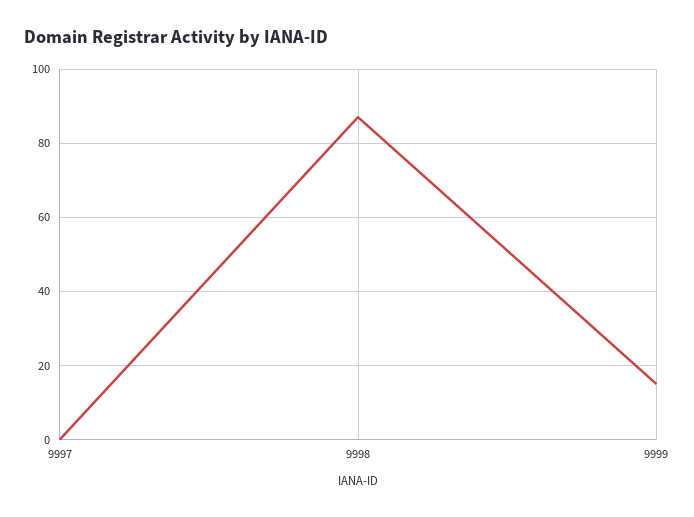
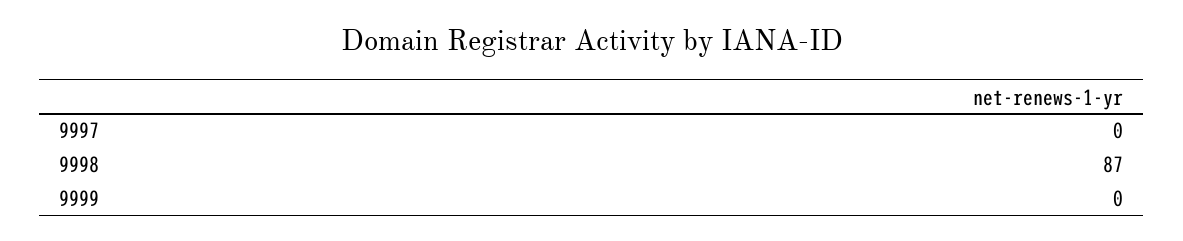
  {
    "9997": 0,
    "9998": 87,
-   "9999": 15
+   "9999": 0
  }

